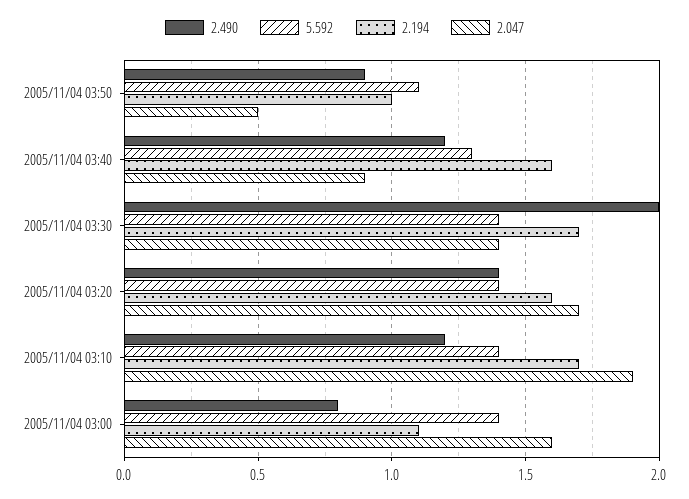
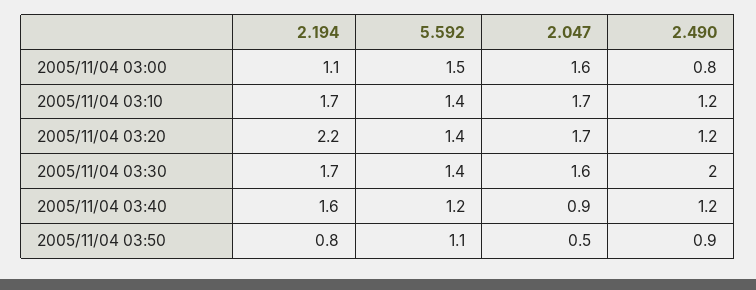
  {
    "2.490": {
      "2005/11/04 03:50": 0.9,
      "2005/11/04 03:40": 1.2,
      "2005/11/04 03:30": 2,
-     "2005/11/04 03:20": 1.4,
+     "2005/11/04 03:20": 1.2,
      "2005/11/04 03:10": 1.2,
      "2005/11/04 03:00": 0.8
    },
    "5.592": {
      "2005/11/04 03:50": 1.1,
-     "2005/11/04 03:40": 1.3,
+     "2005/11/04 03:40": 1.2,
      "2005/11/04 03:30": 1.4,
      "2005/11/04 03:20": 1.4,
      "2005/11/04 03:10": 1.4,
-     "2005/11/04 03:00": 1.4
+     "2005/11/04 03:00": 1.5
    },
    "2.194": {
-     "2005/11/04 03:50": 1,
+     "2005/11/04 03:50": 0.8,
      "2005/11/04 03:40": 1.6,
      "2005/11/04 03:30": 1.7,
-     "2005/11/04 03:20": 1.6,
+     "2005/11/04 03:20": 2.2,
      "2005/11/04 03:10": 1.7,
      "2005/11/04 03:00": 1.1
    },
    "2.047": {
      "2005/11/04 03:50": 0.5,
      "2005/11/04 03:40": 0.9,
-     "2005/11/04 03:30": 1.4,
+     "2005/11/04 03:30": 1.6,
      "2005/11/04 03:20": 1.7,
-     "2005/11/04 03:10": 1.9,
+     "2005/11/04 03:10": 1.7,
      "2005/11/04 03:00": 1.6
    }
  }

